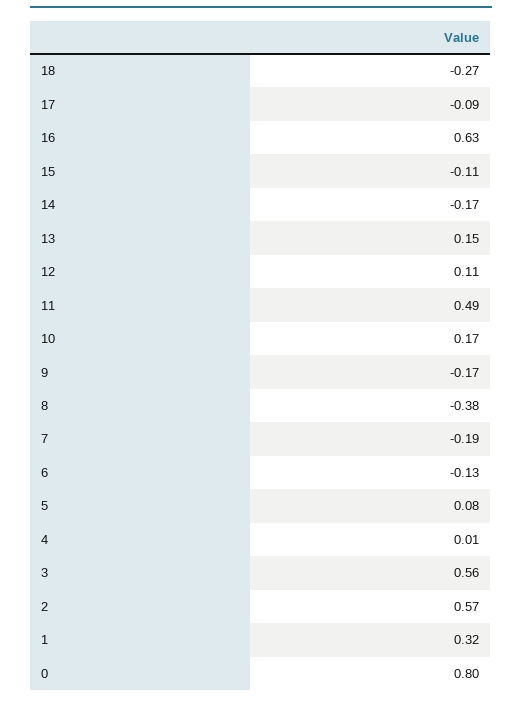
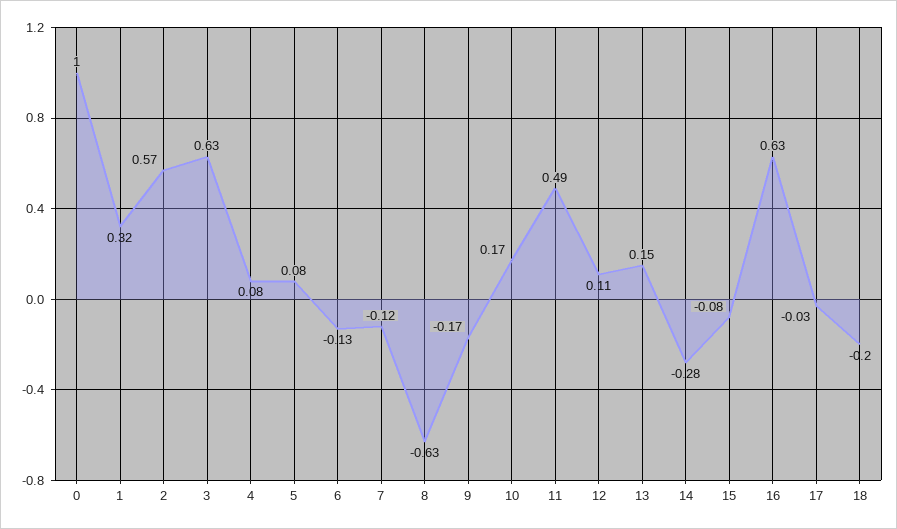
  {
-   "18": -0.27,
+   "18": -0.2,
-   "17": -0.09,
+   "17": -0.03,
    "16": 0.63,
-   "15": -0.11,
+   "15": -0.08,
-   "14": -0.17,
+   "14": -0.28,
    "13": 0.15,
    "12": 0.11,
    "11": 0.49,
    "10": 0.17,
    "9": -0.17,
-   "8": -0.38,
+   "8": -0.63,
-   "7": -0.19,
+   "7": -0.12,
    "6": -0.13,
    "5": 0.08,
-   "4": 0.01,
+   "4": 0.08,
-   "3": 0.56,
+   "3": 0.63,
    "2": 0.57,
    "1": 0.32,
-   "0": 0.8
+   "0": 1
  }

